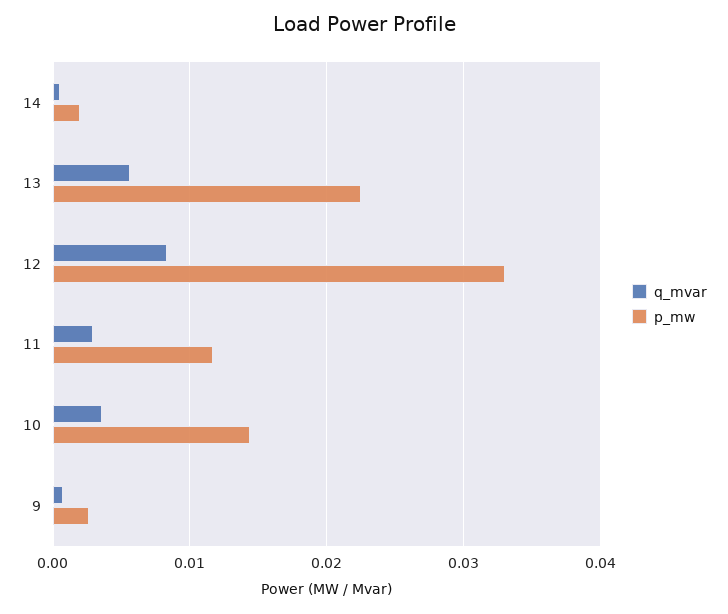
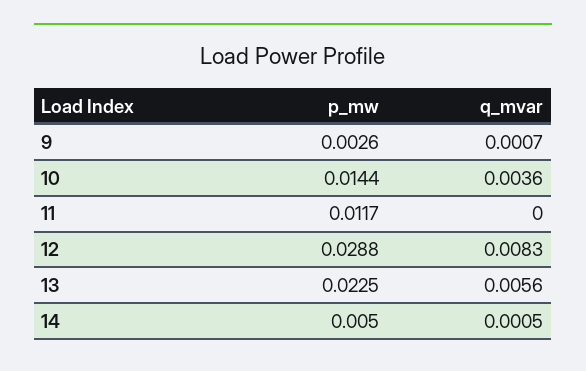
  {
    "q_mvar": {
      "14": 0.0005,
      "13": 0.0056,
      "12": 0.0083,
-     "11": 0.003,
+     "11": 0,
      "10": 0.0036,
      "9": 0.0007
    },
    "p_mw": {
-     "14": 0.002,
+     "14": 0.005,
      "13": 0.0225,
-     "12": 0.033,
+     "12": 0.0288,
      "11": 0.0117,
      "10": 0.0144,
      "9": 0.0026
    }
  }

